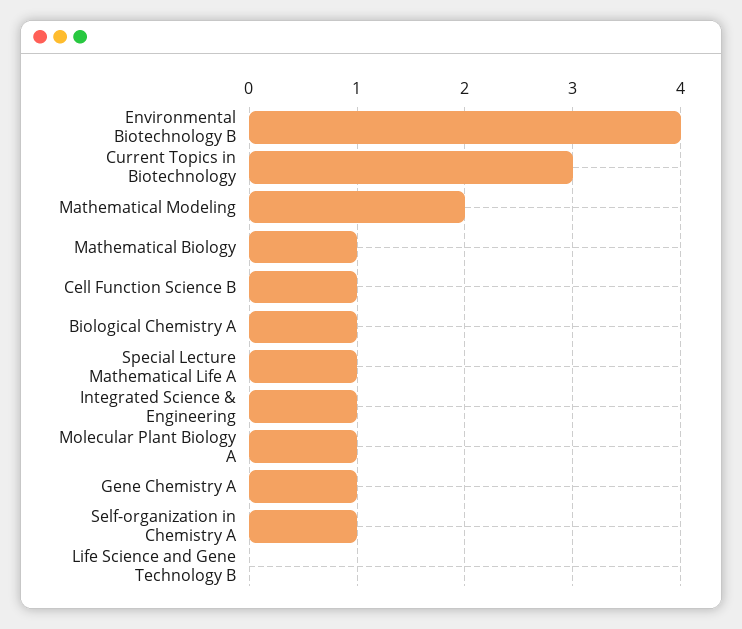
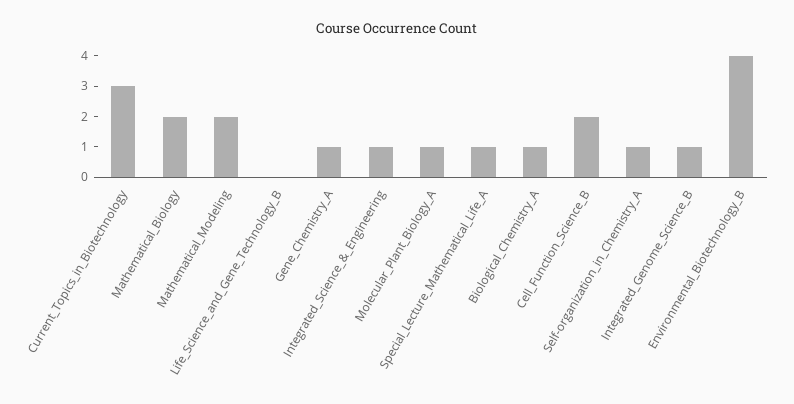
  {
    "Environmental Biotechnology B": 4,
    "Current Topics in Biotechnology": 3,
    "Mathematical Modeling": 2,
-   "Mathematical Biology": 1,
+   "Mathematical Biology": 2,
-   "Cell Function Science B": 1,
+   "Cell Function Science B": 2,
    "Biological Chemistry A": 1,
    "Special Lecture Mathematical Life A": 1,
    "Integrated Science & Engineering": 1,
    "Molecular Plant Biology A": 1,
    "Gene Chemistry A": 1,
    "Self-organization in Chemistry A": 1,
-   "Life Science and Gene Technology B": 0
+   "Life Science and Gene Technology B": 0,
+   "Integrated_Genome_Science_B": 1
  }

